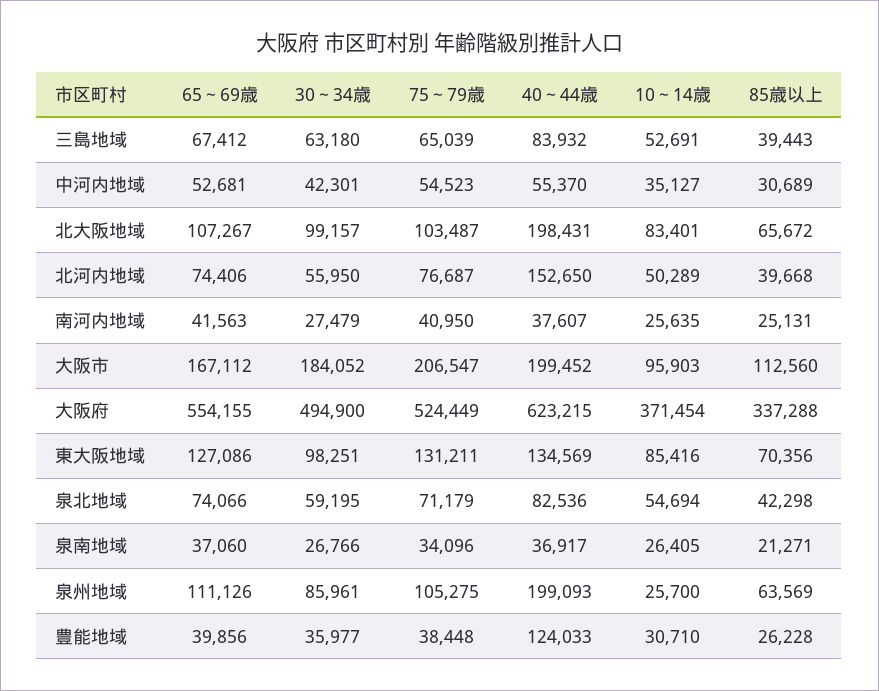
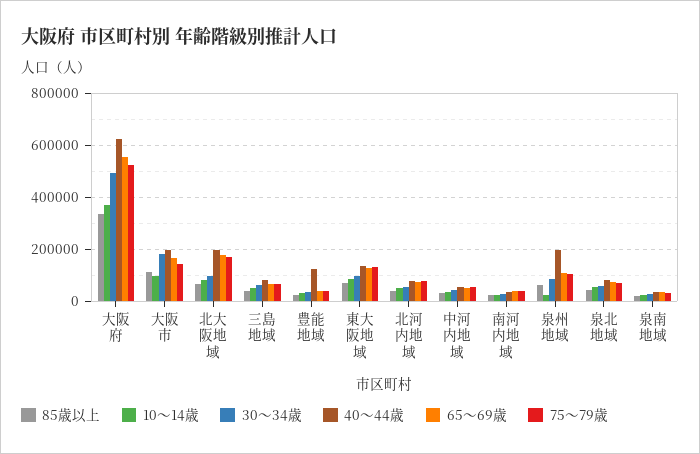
  {
    "65～69歳": {
      "三島地域": 67412,
      "中河内地域": 52681,
-     "北大阪地域": 107267,
+     "北大阪地域": 175000,
      "北河内地域": 74406,
      "南河内地域": 41563,
      "大阪市": 167112,
      "大阪府": 554155,
      "東大阪地域": 127086,
      "泉北地域": 74066,
      "泉南地域": 37060,
      "泉州地域": 111126,
      "豊能地域": 39856
    },
    "30～34歳": {
      "三島地域": 63180,
      "中河内地域": 42301,
      "北大阪地域": 99157,
      "北河内地域": 55950,
      "南河内地域": 27479,
      "大阪市": 184052,
      "大阪府": 494900,
      "東大阪地域": 98251,
      "泉北地域": 59195,
      "泉南地域": 26766,
      "泉州地域": 85961,
      "豊能地域": 35977
    },
    "75～79歳": {
      "三島地域": 65039,
      "中河内地域": 54523,
-     "北大阪地域": 103487,
+     "北大阪地域": 175000,
      "北河内地域": 76687,
      "南河内地域": 40950,
-     "大阪市": 206547,
+     "大阪市": 150000,
      "大阪府": 524449,
      "東大阪地域": 131211,
      "泉北地域": 71179,
      "泉南地域": 34096,
      "泉州地域": 105275,
      "豊能地域": 38448
    },
    "40～44歳": {
      "三島地域": 83932,
      "中河内地域": 55370,
      "北大阪地域": 198431,
-     "北河内地域": 152650,
+     "北河内地域": 75000,
      "南河内地域": 37607,
      "大阪市": 199452,
      "大阪府": 623215,
      "東大阪地域": 134569,
      "泉北地域": 82536,
      "泉南地域": 36917,
      "泉州地域": 199093,
      "豊能地域": 124033
    },
    "10～14歳": {
      "三島地域": 52691,
      "中河内地域": 35127,
      "北大阪地域": 83401,
      "北河内地域": 50289,
      "南河内地域": 25635,
      "大阪市": 95903,
      "大阪府": 371454,
      "東大阪地域": 85416,
      "泉北地域": 54694,
      "泉南地域": 26405,
      "泉州地域": 25700,
      "豊能地域": 30710
    },
    "85歳以上": {
      "三島地域": 39443,
      "中河内地域": 30689,
      "北大阪地域": 65672,
      "北河内地域": 39668,
      "南河内地域": 25131,
      "大阪市": 112560,
      "大阪府": 337288,
      "東大阪地域": 70356,
      "泉北地域": 42298,
      "泉南地域": 21271,
      "泉州地域": 63569,
      "豊能地域": 26228
    }
  }

